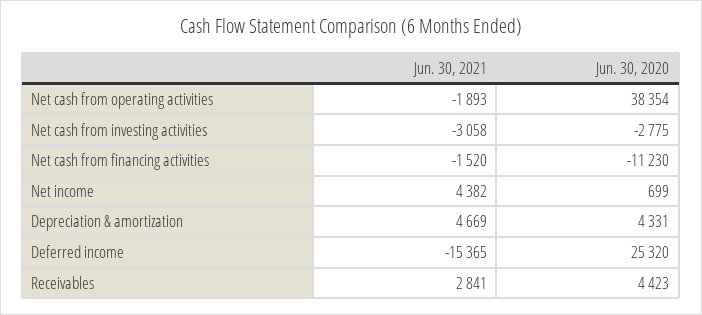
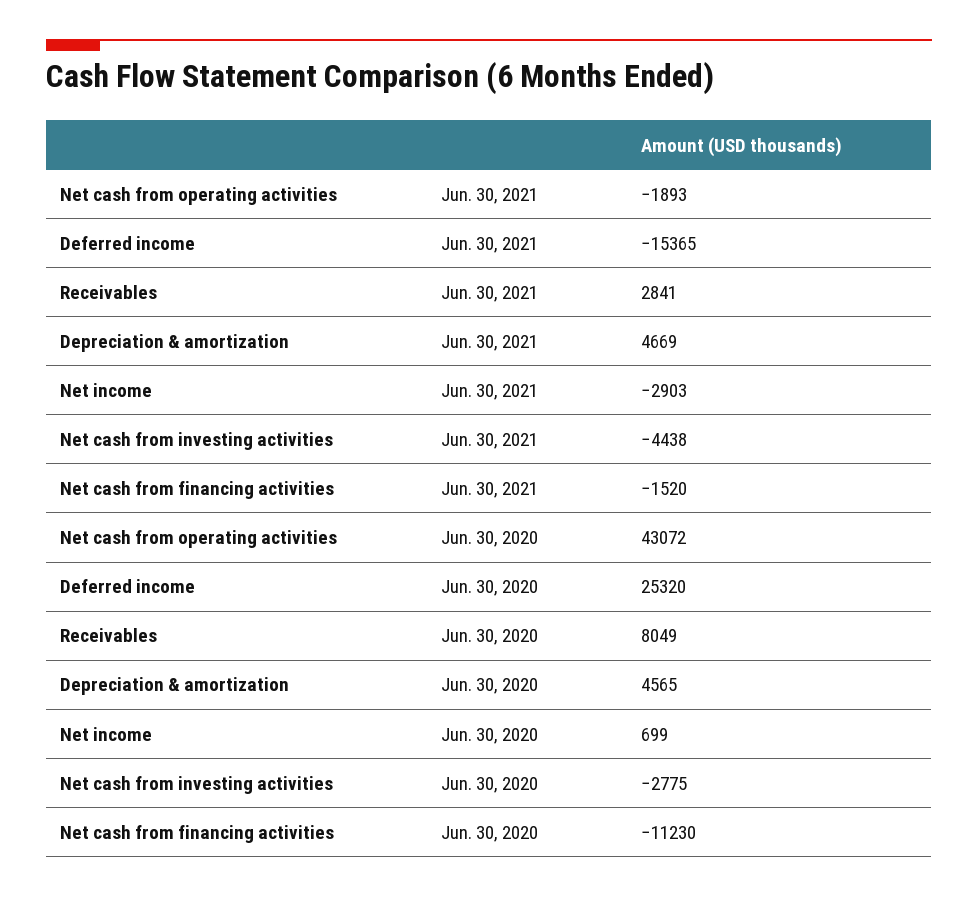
  {
    "Jun. 30, 2021": {
      "Net cash from operating activities": -1893,
-     "Net cash from investing activities": -3058,
+     "Net cash from investing activities": -4438,
      "Net cash from financing activities": -1520,
-     "Net income": 4382,
+     "Net income": -2903,
      "Depreciation & amortization": 4669,
      "Deferred income": -15365,
      "Receivables": 2841
    },
    "Jun. 30, 2020": {
-     "Net cash from operating activities": 38354,
+     "Net cash from operating activities": 43072,
      "Net cash from investing activities": -2775,
      "Net cash from financing activities": -11230,
      "Net income": 699,
-     "Depreciation & amortization": 4331,
+     "Depreciation & amortization": 4565,
      "Deferred income": 25320,
-     "Receivables": 4423
+     "Receivables": 8049
    }
  }

